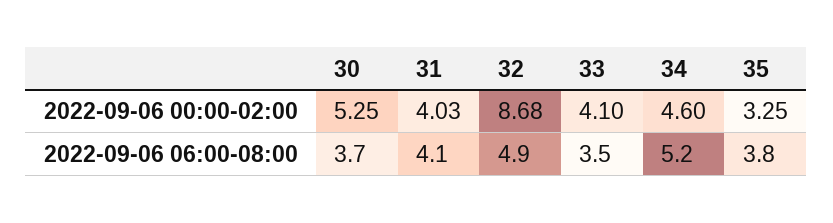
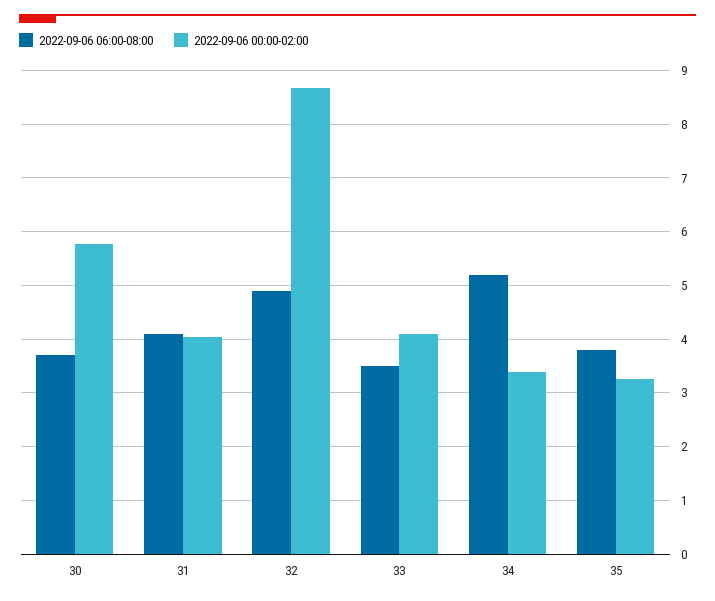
  {
    "2022-09-06 00:00-02:00": {
-     "30": 5.25,
+     "30": 5.8,
      "31": 4.03,
      "32": 8.68,
      "33": 4.1,
-     "34": 4.6,
+     "34": 3.4,
      "35": 3.25
    },
    "2022-09-06 06:00-08:00": {
      "30": 3.7,
      "31": 4.1,
      "32": 4.9,
      "33": 3.5,
      "34": 5.2,
      "35": 3.8
    }
  }

